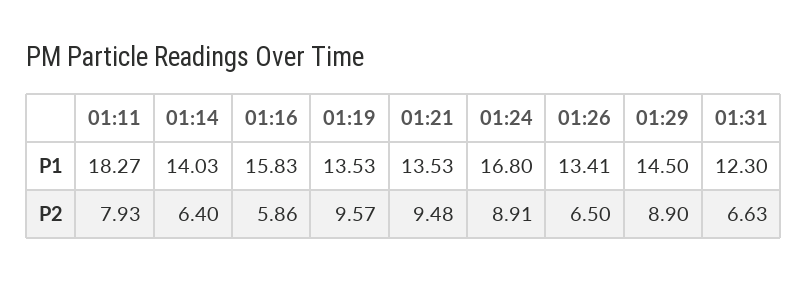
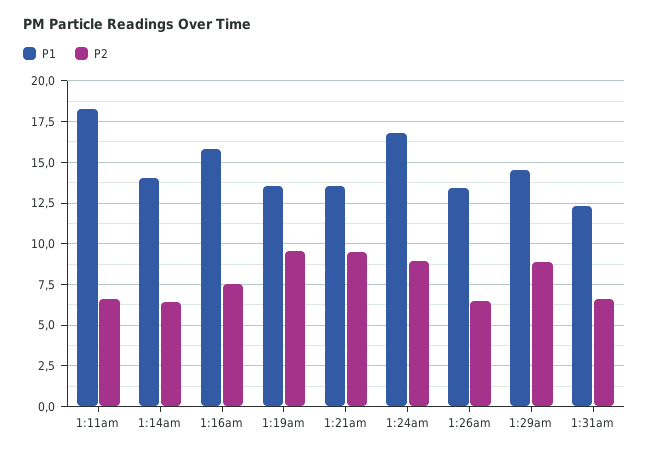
  {
    "P1": {
      "01:11": 18.27,
      "01:14": 14.03,
      "01:16": 15.83,
      "01:19": 13.53,
      "01:21": 13.53,
      "01:24": 16.8,
      "01:26": 13.41,
      "01:29": 14.5,
      "01:31": 12.3
    },
    "P2": {
-     "01:11": 7.93,
+     "01:11": 6.5,
      "01:14": 6.4,
-     "01:16": 5.86,
+     "01:16": 7.5,
      "01:19": 9.57,
      "01:21": 9.48,
      "01:24": 8.91,
      "01:26": 6.5,
      "01:29": 8.9,
      "01:31": 6.63
    }
  }

